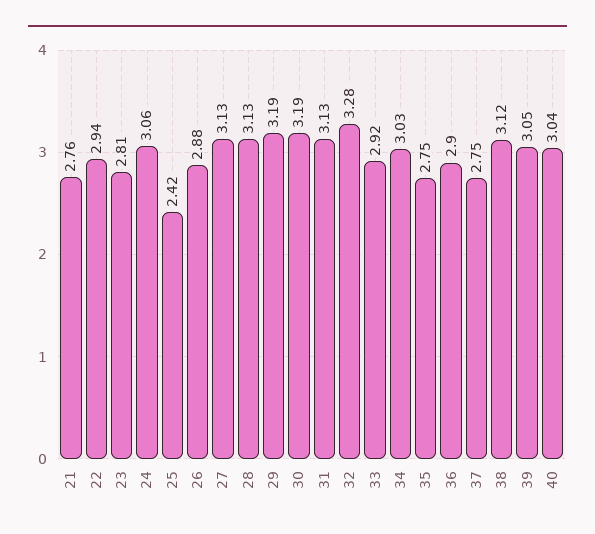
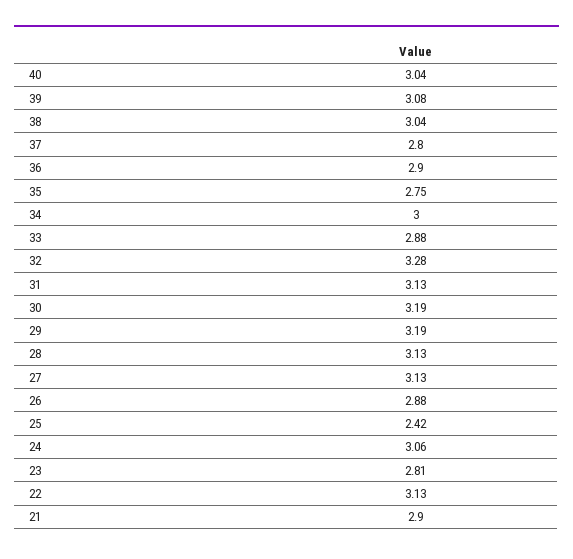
  {
-   "21": 2.76,
+   "21": 2.9,
-   "22": 2.94,
+   "22": 3.13,
    "23": 2.81,
    "24": 3.06,
    "25": 2.42,
    "26": 2.88,
    "27": 3.13,
    "28": 3.13,
    "29": 3.19,
    "30": 3.19,
    "31": 3.13,
    "32": 3.28,
-   "33": 2.92,
+   "33": 2.88,
-   "34": 3.03,
+   "34": 3,
    "35": 2.75,
    "36": 2.9,
-   "37": 2.75,
+   "37": 2.8,
-   "38": 3.12,
+   "38": 3.04,
-   "39": 3.05,
+   "39": 3.08,
    "40": 3.04
  }

